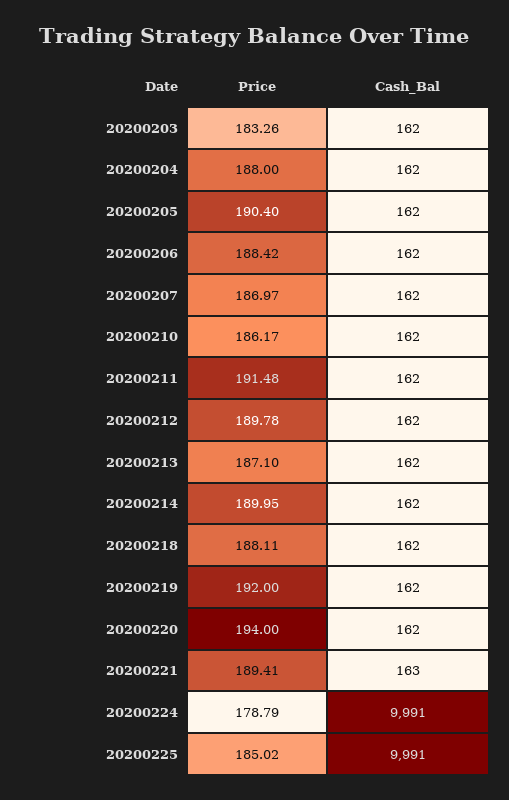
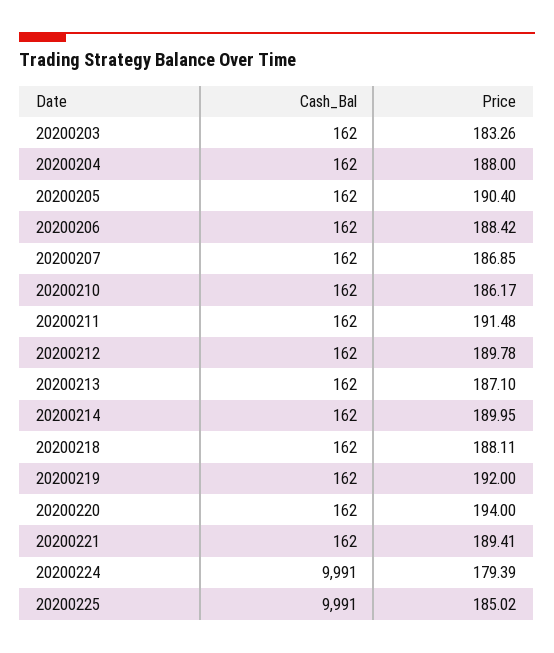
  {
    "Price": {
      "20200203": 183.26,
      "20200204": 188,
      "20200205": 190.4,
      "20200206": 188.42,
-     "20200207": 186.97,
+     "20200207": 186.85,
      "20200210": 186.17,
      "20200211": 191.48,
      "20200212": 189.78,
      "20200213": 187.1,
      "20200214": 189.95,
      "20200218": 188.11,
      "20200219": 192,
      "20200220": 194,
      "20200221": 189.41,
-     "20200224": 178.79,
+     "20200224": 179.39,
      "20200225": 185.02
    },
    "Cash_Bal": {
      "20200203": 162,
      "20200204": 162,
      "20200205": 162,
      "20200206": 162,
      "20200207": 162,
      "20200210": 162,
      "20200211": 162,
      "20200212": 162,
      "20200213": 162,
      "20200214": 162,
      "20200218": 162,
      "20200219": 162,
      "20200220": 162,
-     "20200221": 163,
+     "20200221": 162,
      "20200224": 9991,
      "20200225": 9991
    }
  }

